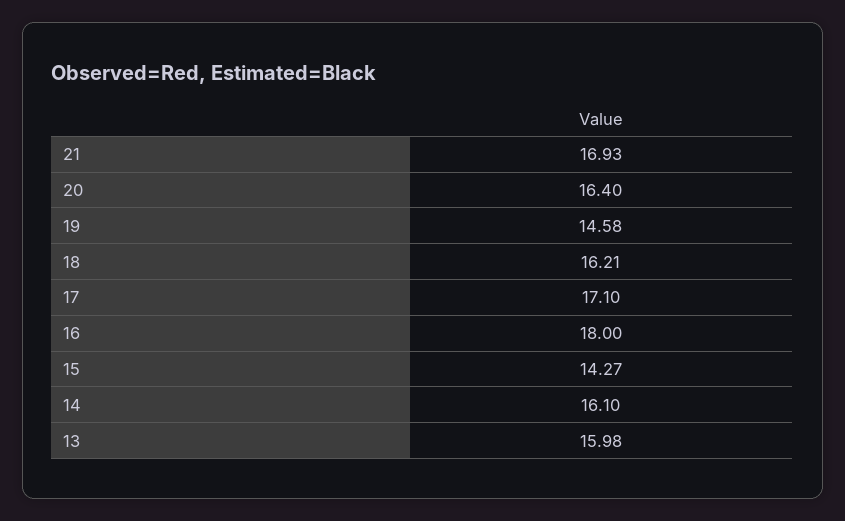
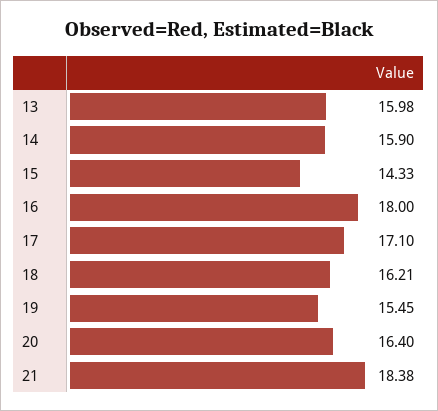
  {
-   "21": 16.93,
+   "21": 18.38,
    "20": 16.4,
-   "19": 14.58,
+   "19": 15.45,
    "18": 16.21,
    "17": 17.1,
    "16": 18,
-   "15": 14.27,
+   "15": 14.33,
-   "14": 16.1,
+   "14": 15.9,
    "13": 15.98
  }

